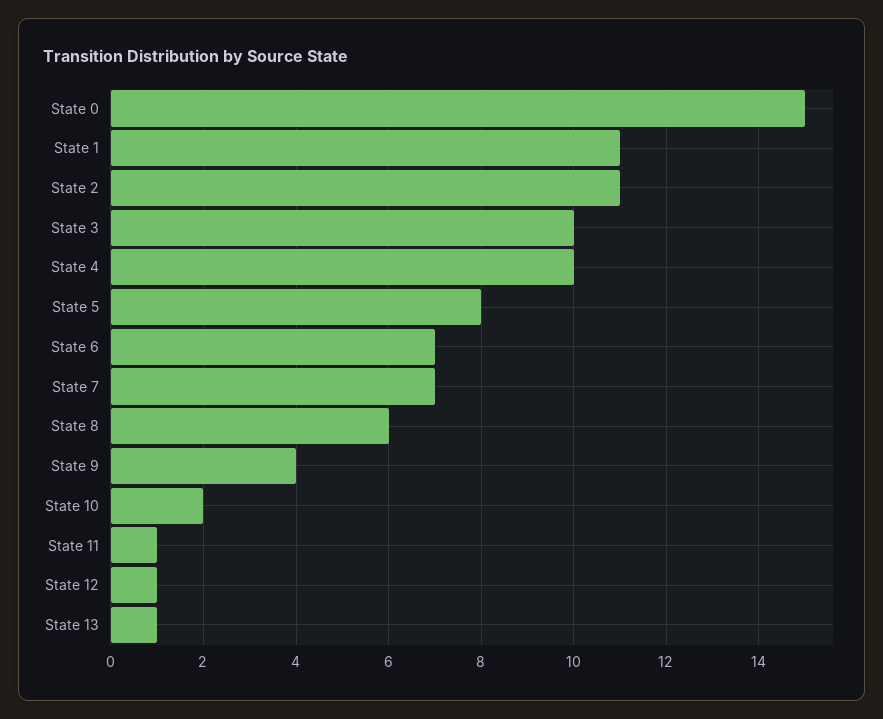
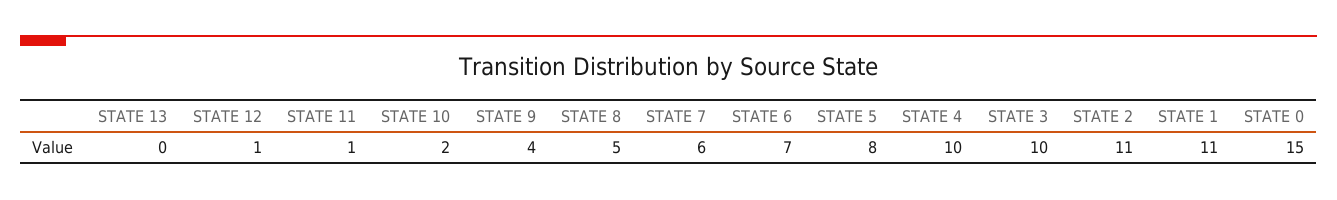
  {
    "State 0": 15,
    "State 1": 11,
    "State 2": 11,
    "State 3": 10,
    "State 4": 10,
    "State 5": 8,
    "State 6": 7,
-   "State 7": 7,
+   "State 7": 6,
-   "State 8": 6,
+   "State 8": 5,
    "State 9": 4,
    "State 10": 2,
    "State 11": 1,
    "State 12": 1,
-   "State 13": 1
+   "State 13": 0
  }

